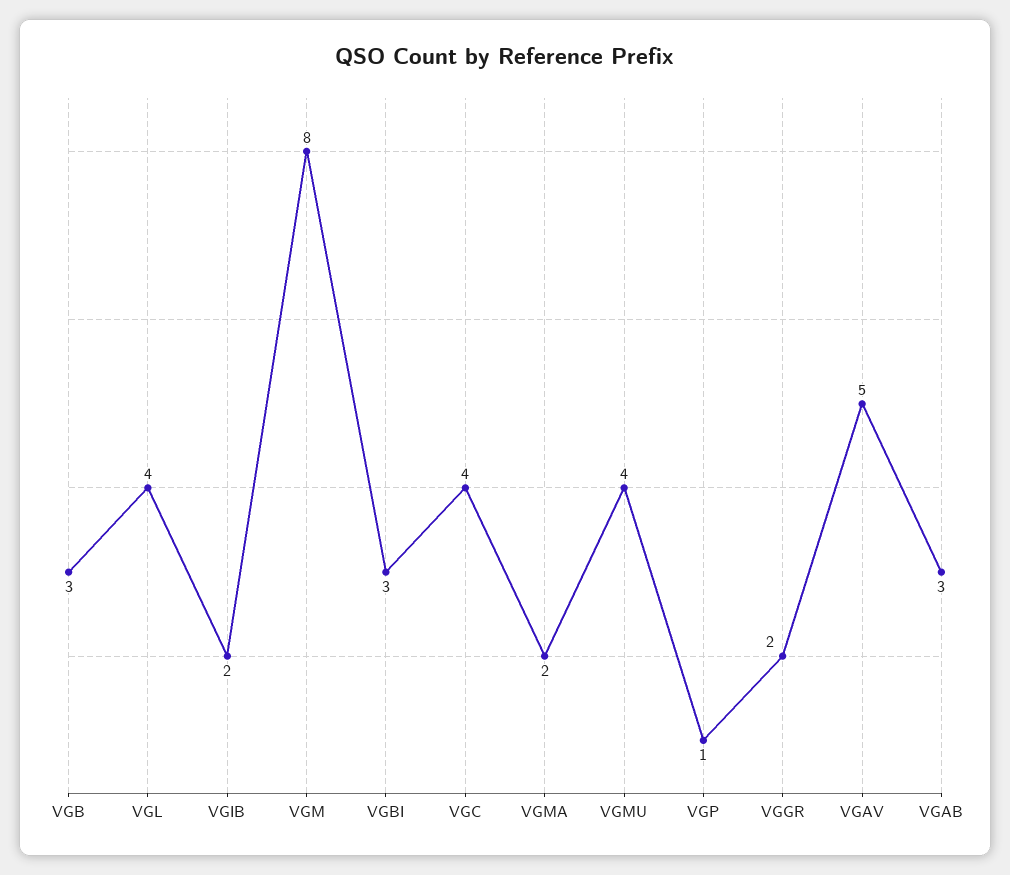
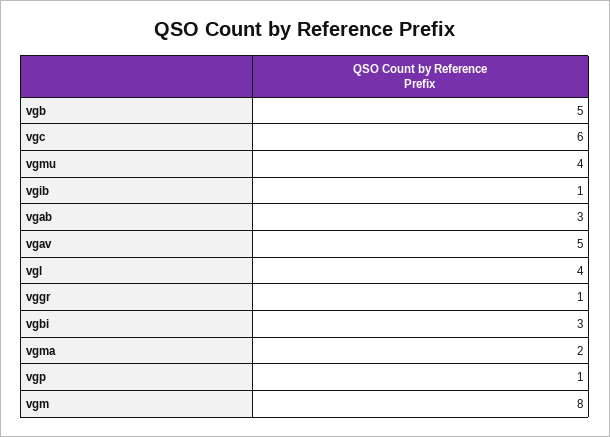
  {
-   "VGB": 3,
+   "VGB": 5,
    "VGL": 4,
-   "VGIB": 2,
+   "VGIB": 1,
    "VGM": 8,
    "VGBI": 3,
-   "VGC": 4,
+   "VGC": 6,
    "VGMA": 2,
    "VGMU": 4,
    "VGP": 1,
-   "VGGR": 2,
+   "VGGR": 1,
    "VGAV": 5,
    "VGAB": 3
  }

